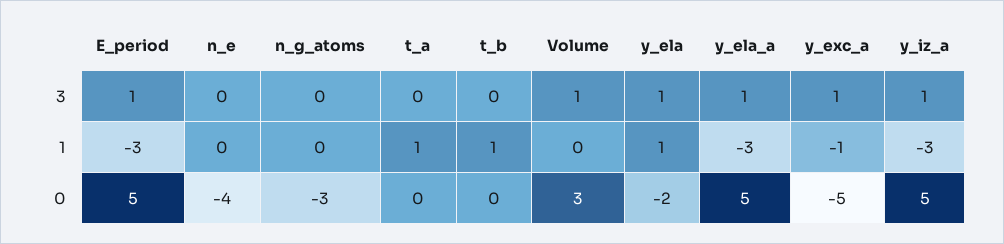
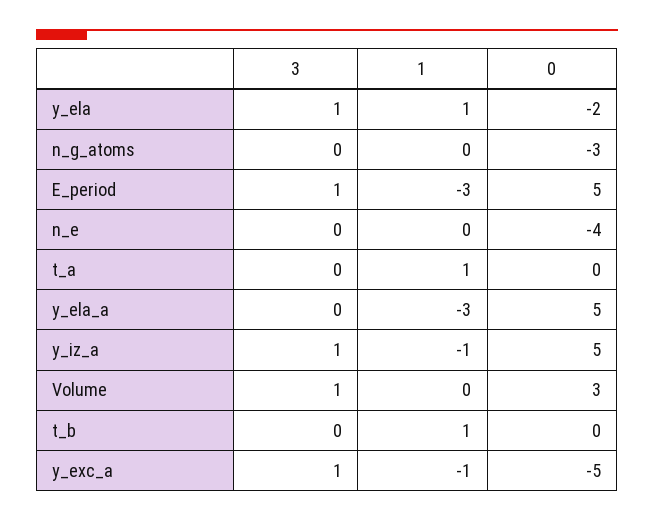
  {
    "E_period": {
      "3": 1,
      "1": -3,
      "0": 5
    },
    "n_e": {
      "3": 0,
      "1": 0,
      "0": -4
    },
    "n_g_atoms": {
      "3": 0,
      "1": 0,
      "0": -3
    },
    "t_a": {
      "3": 0,
      "1": 1,
      "0": 0
    },
    "t_b": {
      "3": 0,
      "1": 1,
      "0": 0
    },
    "Volume": {
      "3": 1,
      "1": 0,
      "0": 3
    },
    "y_ela": {
      "3": 1,
      "1": 1,
      "0": -2
    },
    "y_ela_a": {
-     "3": 1,
+     "3": 0,
      "1": -3,
      "0": 5
    },
    "y_exc_a": {
      "3": 1,
      "1": -1,
      "0": -5
    },
    "y_iz_a": {
      "3": 1,
-     "1": -3,
+     "1": -1,
      "0": 5
    }
  }

